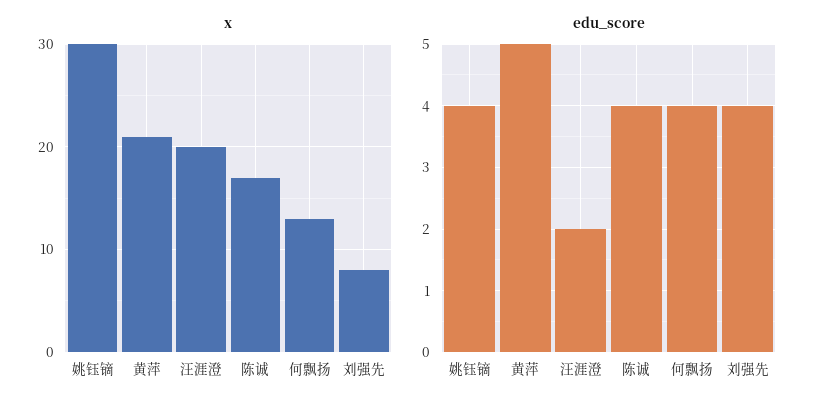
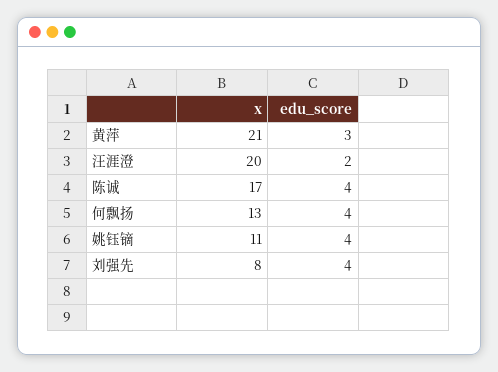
  {
    "x": {
-     "姚钰镝": 30,
+     "姚钰镝": 11,
      "黄萍": 21,
      "汪涯澄": 20,
      "陈诚": 17,
      "何飘扬": 13,
      "刘强先": 8
    },
    "edu_score": {
      "姚钰镝": 4,
-     "黄萍": 5,
+     "黄萍": 3,
      "汪涯澄": 2,
      "陈诚": 4,
      "何飘扬": 4,
      "刘强先": 4
    }
  }

